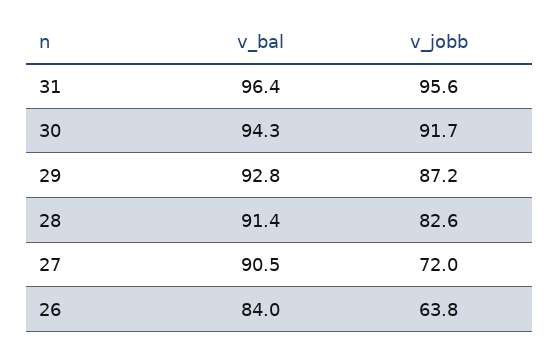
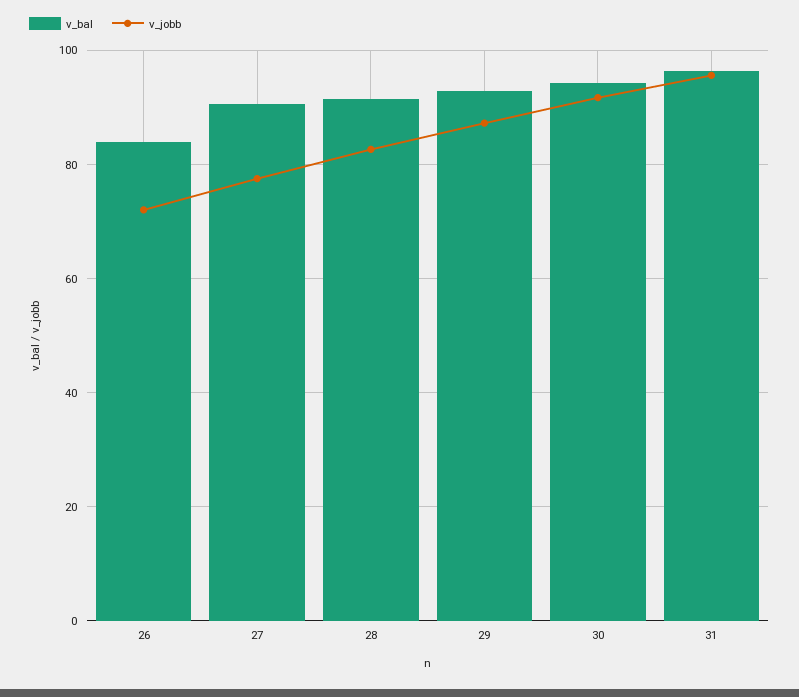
  {
    "v_bal": {
      "31": 96.4,
      "30": 94.3,
      "29": 92.8,
      "28": 91.4,
      "27": 90.5,
      "26": 84
    },
    "v_jobb": {
      "31": 95.6,
      "30": 91.7,
      "29": 87.2,
      "28": 82.6,
-     "27": 72,
+     "27": 78,
-     "26": 63.8
+     "26": 72
    }
  }

